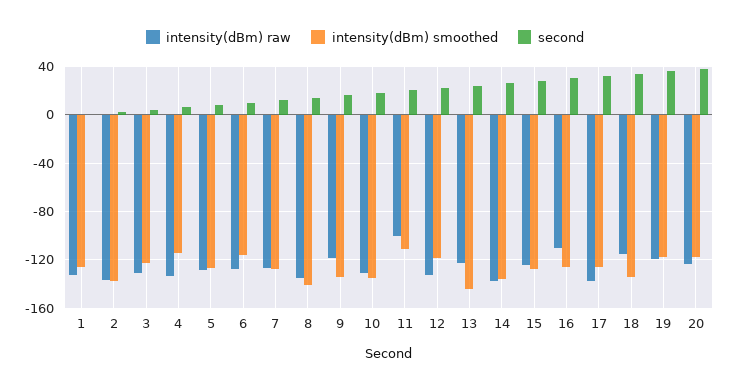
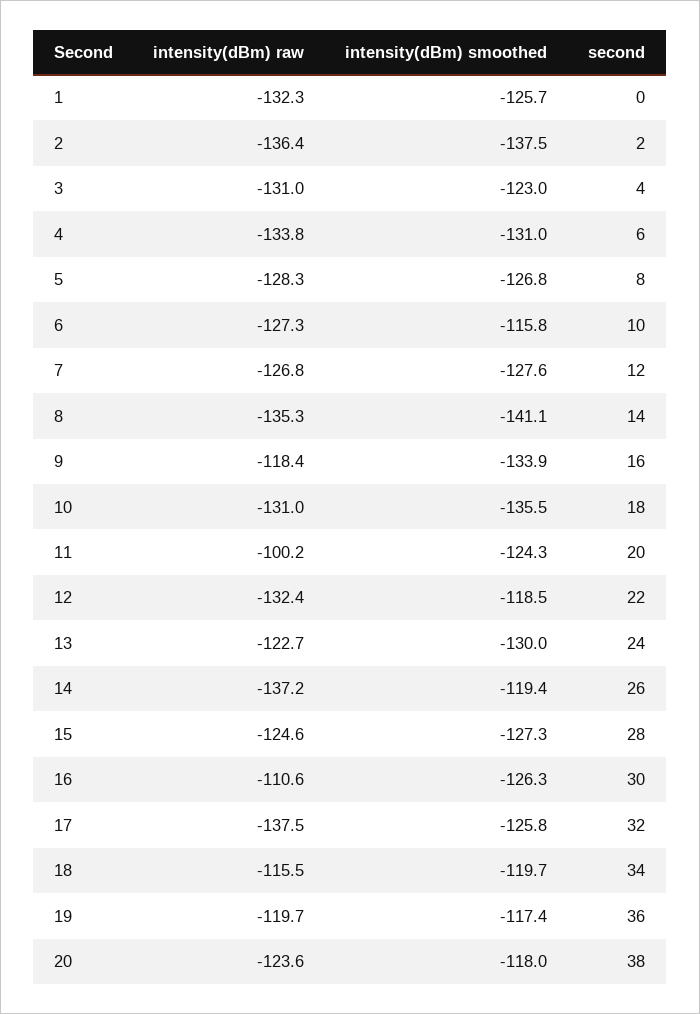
  {
    "intensity(dBm) raw": {
      "1": -132.3,
      "2": -136.4,
      "3": -131,
      "4": -133.8,
      "5": -128.3,
      "6": -127.3,
      "7": -126.8,
      "8": -135.3,
      "9": -118.4,
      "10": -131,
      "11": -100.2,
      "12": -132.4,
      "13": -122.7,
      "14": -137.2,
      "15": -124.6,
      "16": -110.6,
      "17": -137.5,
      "18": -115.5,
      "19": -119.7,
      "20": -123.6
    },
    "intensity(dBm) smoothed": {
      "1": -125.7,
      "2": -137.5,
      "3": -123,
-     "4": -115,
+     "4": -131,
      "5": -126.8,
      "6": -115.8,
      "7": -127.6,
      "8": -141.1,
      "9": -133.9,
      "10": -135.5,
-     "11": -110,
+     "11": -124.3,
      "12": -118.5,
-     "13": -145,
+     "13": -130,
-     "14": -135,
+     "14": -119.4,
      "15": -127.3,
      "16": -126.3,
      "17": -125.8,
-     "18": -135,
+     "18": -119.7,
      "19": -117.4,
      "20": -118
    },
    "second": {
      "1": 0,
      "2": 2,
      "3": 4,
      "4": 6,
      "5": 8,
      "6": 10,
      "7": 12,
      "8": 14,
      "9": 16,
      "10": 18,
      "11": 20,
      "12": 22,
      "13": 24,
      "14": 26,
      "15": 28,
      "16": 30,
      "17": 32,
      "18": 34,
      "19": 36,
      "20": 38
    }
  }

